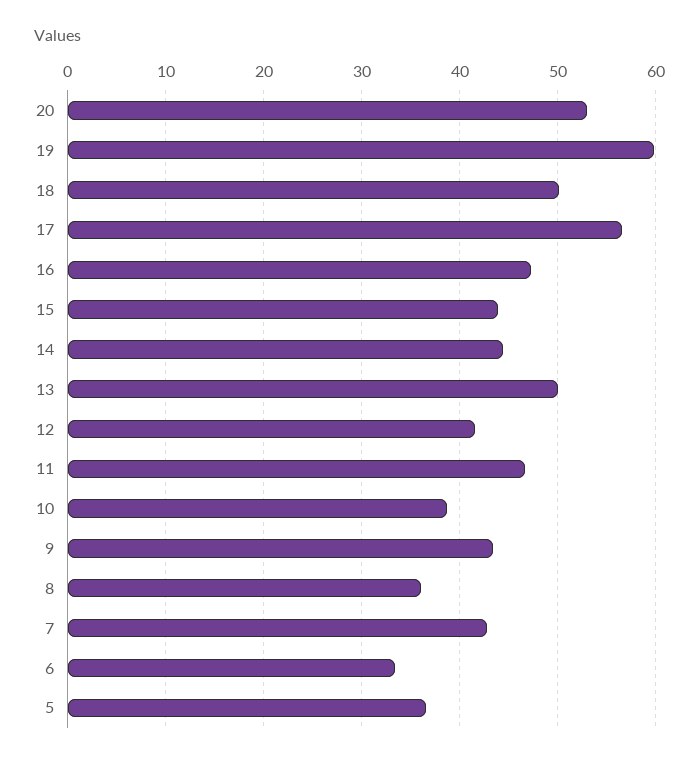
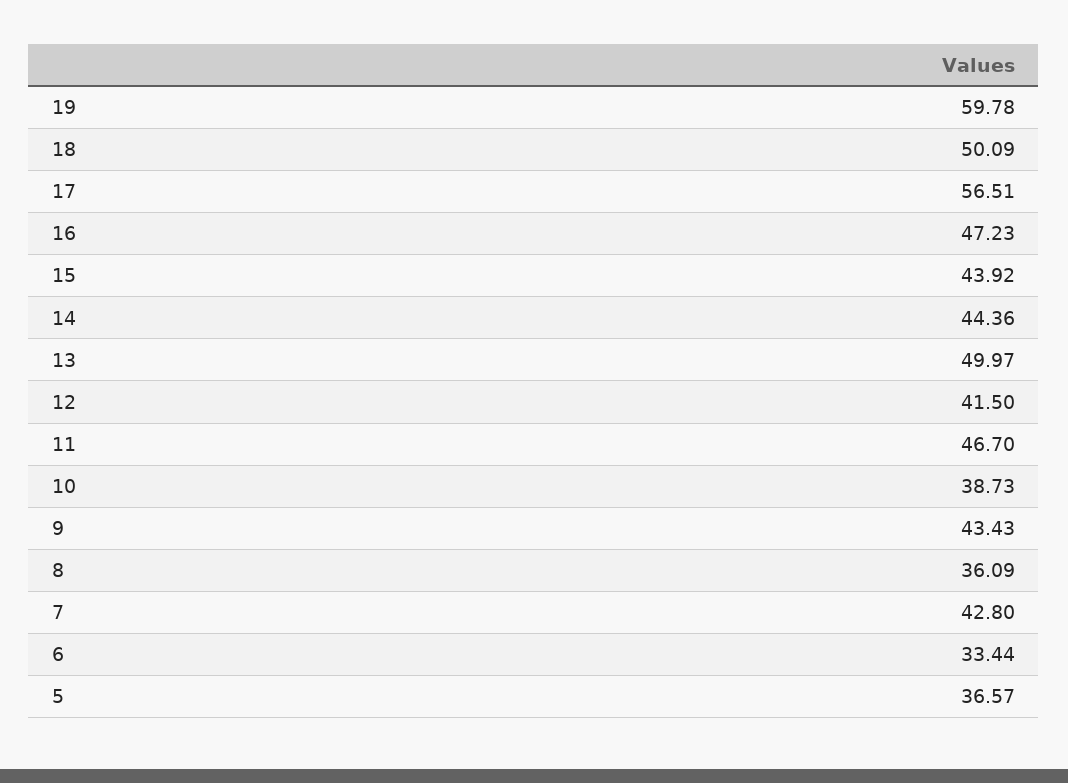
  {
-   "20": 53,
    "19": 59.78,
    "18": 50.09,
    "17": 56.51,
    "16": 47.23,
    "15": 43.92,
    "14": 44.36,
    "13": 49.97,
    "12": 41.5,
    "11": 46.7,
    "10": 38.73,
    "9": 43.43,
    "8": 36.09,
    "7": 42.8,
    "6": 33.44,
    "5": 36.57
  }

